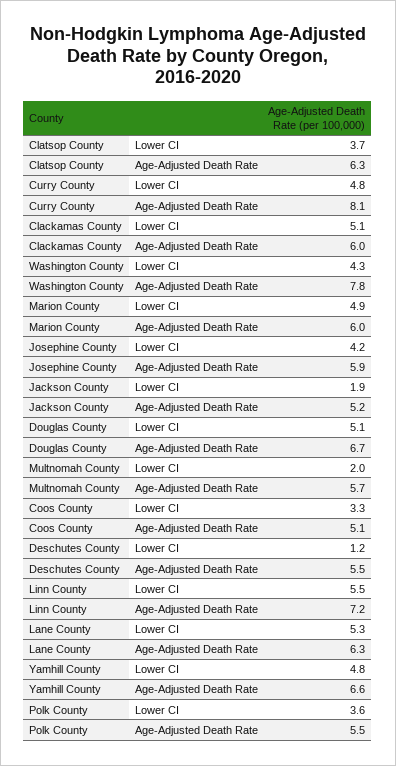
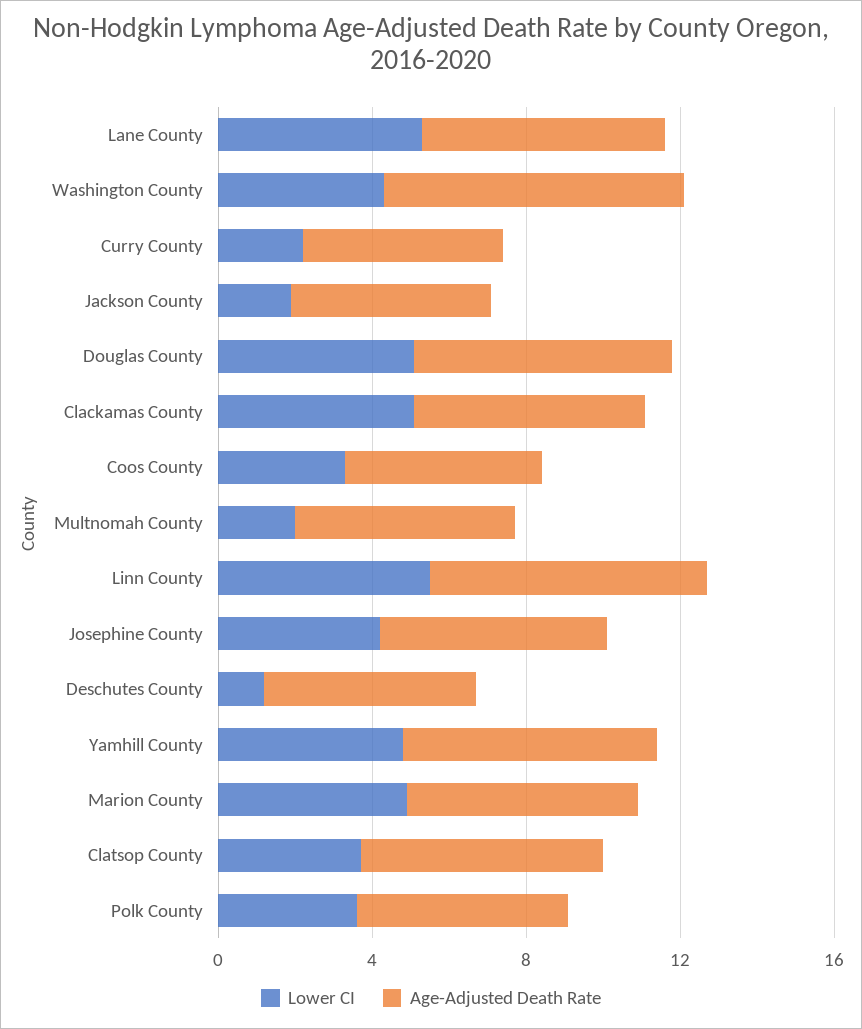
  {
    "Lower CI": {
      "Clatsop County": 3.7,
-     "Curry County": 4.8,
+     "Curry County": 2,
      "Clackamas County": 5.1,
      "Washington County": 4.3,
      "Marion County": 4.9,
      "Josephine County": 4.2,
      "Jackson County": 1.9,
      "Douglas County": 5.1,
      "Multnomah County": 2,
      "Coos County": 3.3,
      "Deschutes County": 1.2,
      "Linn County": 5.5,
      "Lane County": 5.3,
      "Yamhill County": 4.8,
      "Polk County": 3.6
    },
    "Age-Adjusted Death Rate": {
      "Clatsop County": 6.3,
-     "Curry County": 8.1,
+     "Curry County": 5,
      "Clackamas County": 6,
      "Washington County": 7.8,
      "Marion County": 6,
      "Josephine County": 5.9,
      "Jackson County": 5.2,
      "Douglas County": 6.7,
      "Multnomah County": 5.7,
      "Coos County": 5.1,
      "Deschutes County": 5.5,
      "Linn County": 7.2,
      "Lane County": 6.3,
      "Yamhill County": 6.6,
      "Polk County": 5.5
    }
  }

